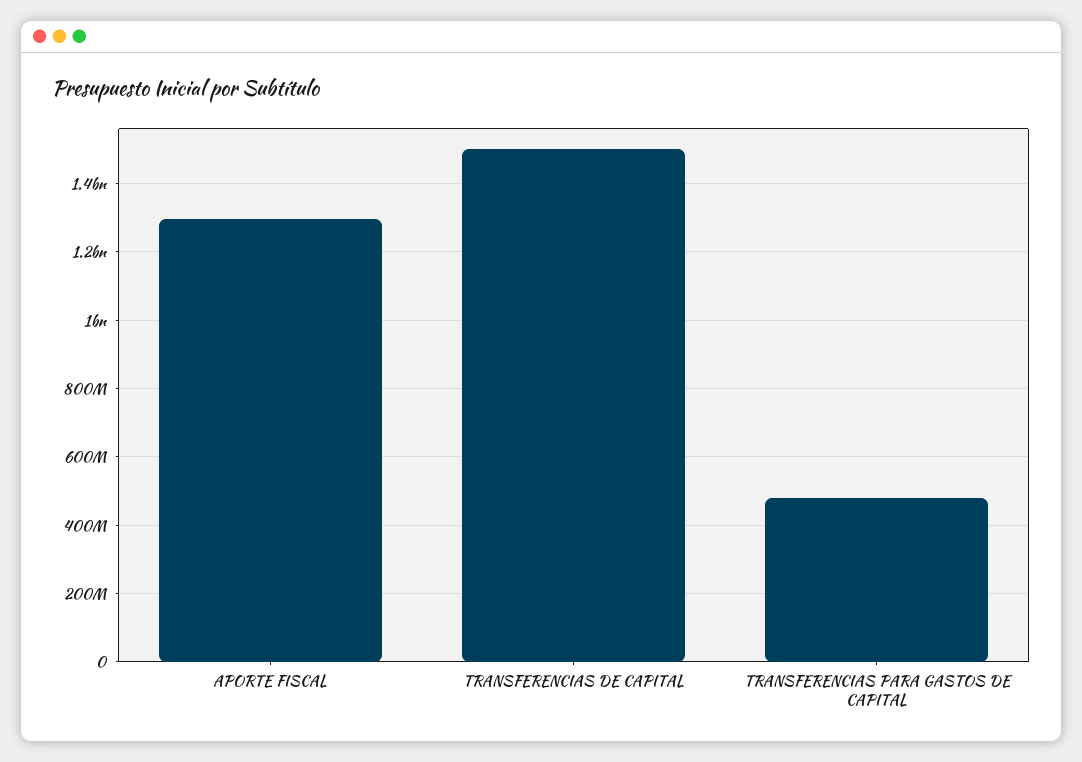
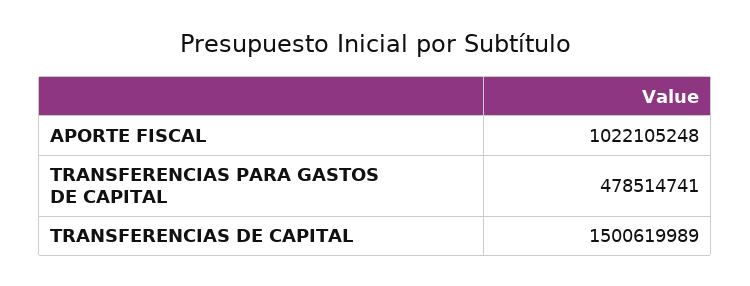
  {
-   "APORTE FISCAL": 1300000000,
+   "APORTE FISCAL": 1022105248,
    "TRANSFERENCIAS DE CAPITAL": 1500619989,
    "TRANSFERENCIAS PARA GASTOS DE CAPITAL": 478514741
  }

